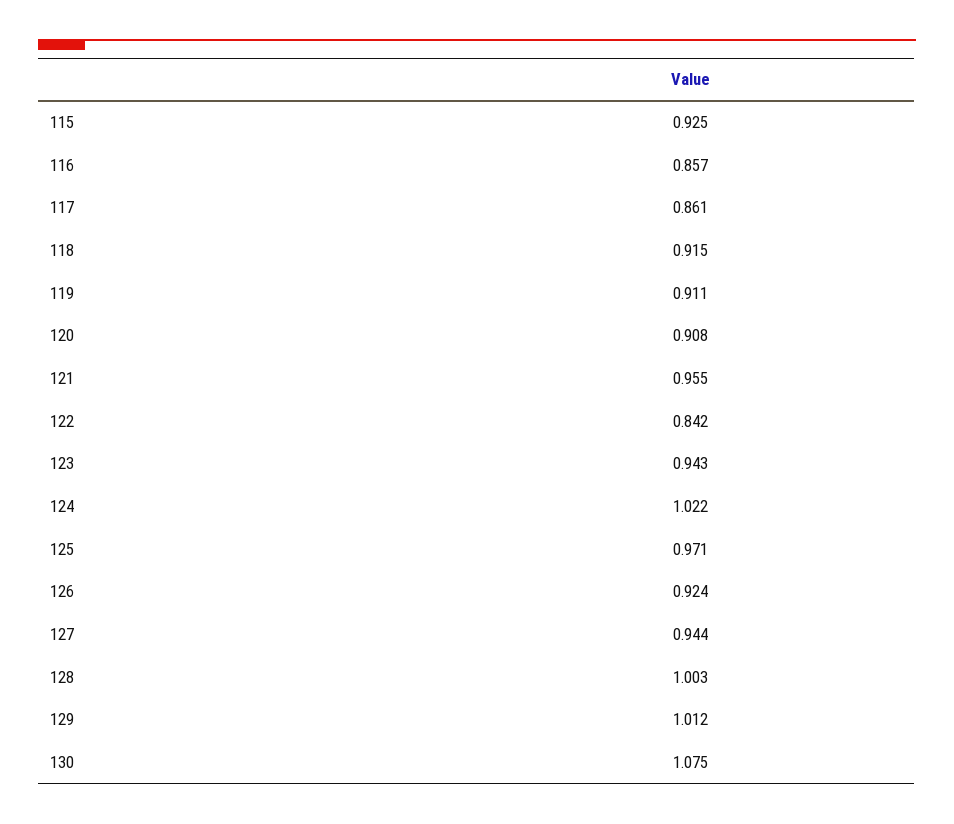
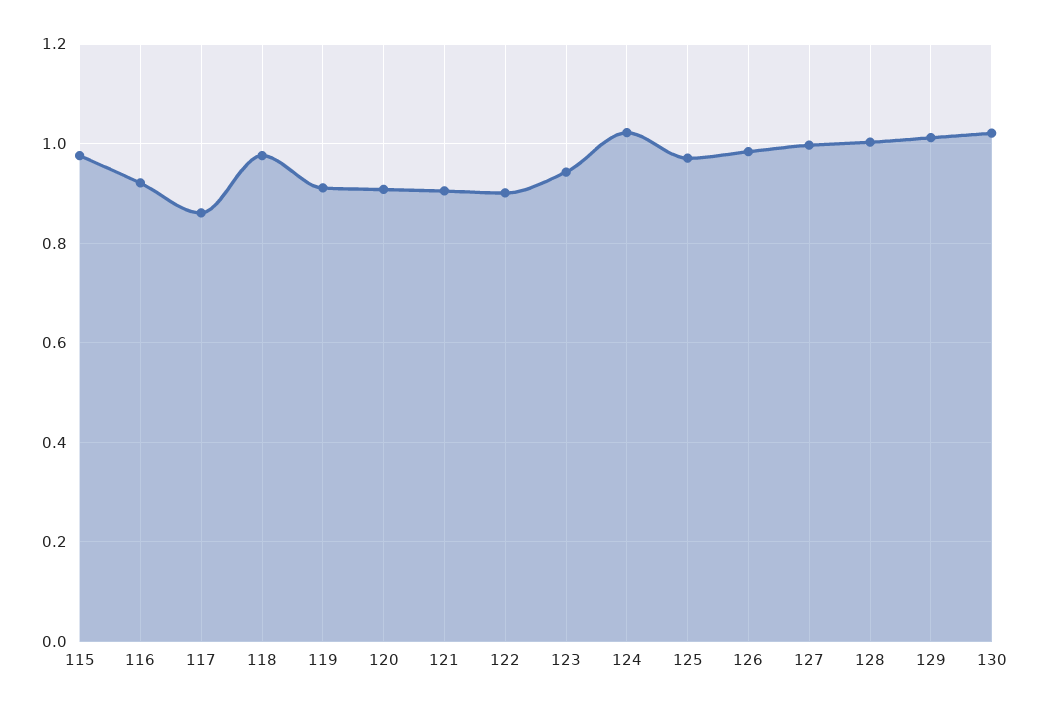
  {
-   "115": 0.925,
+   "115": 0.98,
-   "116": 0.857,
+   "116": 0.92,
    "117": 0.861,
-   "118": 0.915,
+   "118": 0.98,
    "119": 0.911,
    "120": 0.908,
-   "121": 0.955,
+   "121": 0.9,
-   "122": 0.842,
+   "122": 0.9,
    "123": 0.943,
    "124": 1.022,
    "125": 0.971,
-   "126": 0.924,
+   "126": 0.98,
-   "127": 0.944,
+   "127": 1,
    "128": 1.003,
    "129": 1.012,
-   "130": 1.075
+   "130": 1.02
  }

